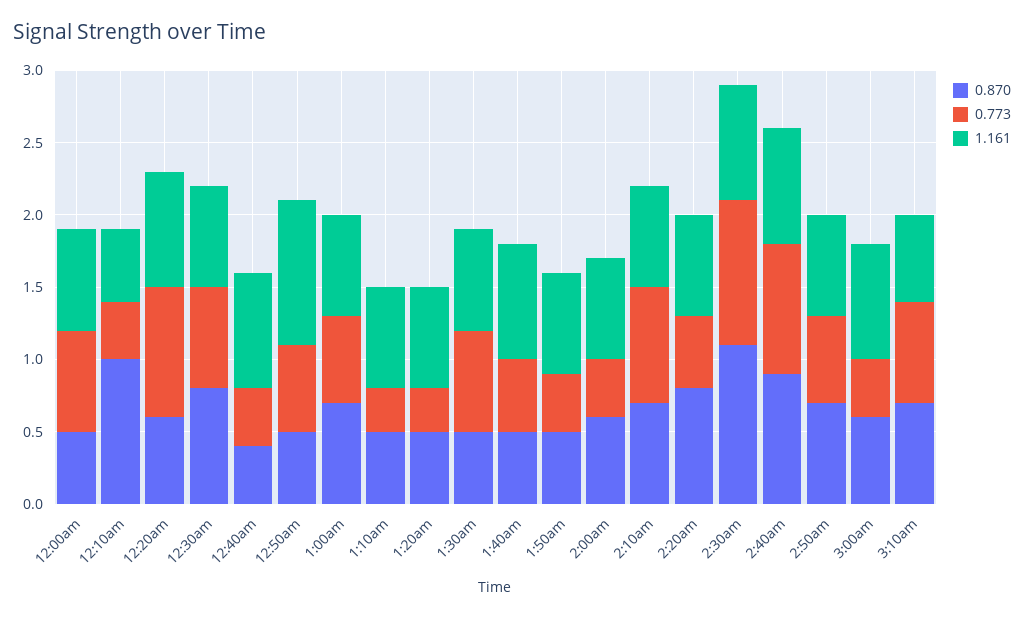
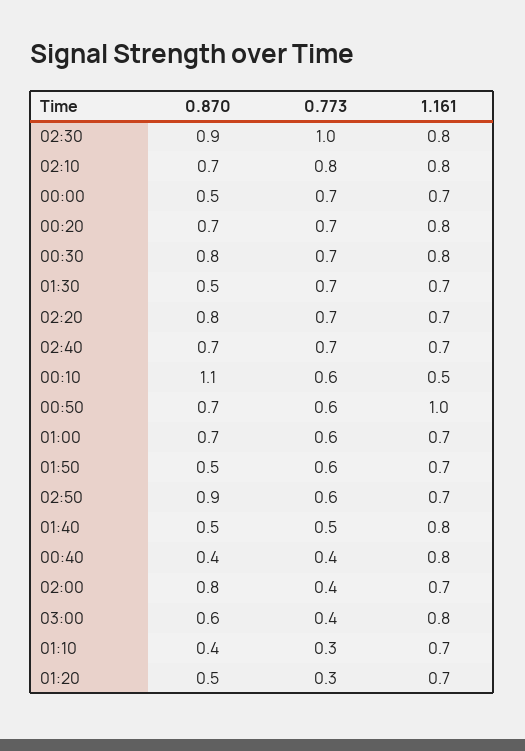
  {
    "0.870": {
      "12:00am": 0.5,
-     "12:10am": 1,
+     "12:10am": 1.1,
-     "12:20am": 0.6,
+     "12:20am": 0.7,
      "12:30am": 0.8,
      "12:40am": 0.4,
-     "12:50am": 0.5,
+     "12:50am": 0.7,
      "1:00am": 0.7,
-     "1:10am": 0.5,
+     "1:10am": 0.4,
      "1:20am": 0.5,
      "1:30am": 0.5,
      "1:40am": 0.5,
      "1:50am": 0.5,
-     "2:00am": 0.6,
+     "2:00am": 0.8,
      "2:10am": 0.7,
      "2:20am": 0.8,
-     "2:30am": 1.1,
+     "2:30am": 0.9,
-     "2:40am": 0.9,
+     "2:40am": 0.7,
-     "2:50am": 0.7,
+     "2:50am": 0.9,
-     "3:00am": 0.6,
+     "3:00am": 0.6
-     "3:10am": 0.7
    },
    "0.773": {
      "12:00am": 0.7,
-     "12:10am": 0.4,
+     "12:10am": 0.6,
-     "12:20am": 0.9,
+     "12:20am": 0.7,
      "12:30am": 0.7,
      "12:40am": 0.4,
      "12:50am": 0.6,
      "1:00am": 0.6,
      "1:10am": 0.3,
      "1:20am": 0.3,
      "1:30am": 0.7,
      "1:40am": 0.5,
-     "1:50am": 0.4,
+     "1:50am": 0.6,
      "2:00am": 0.4,
      "2:10am": 0.8,
-     "2:20am": 0.5,
+     "2:20am": 0.7,
      "2:30am": 1,
-     "2:40am": 0.9,
+     "2:40am": 0.7,
      "2:50am": 0.6,
-     "3:00am": 0.4,
+     "3:00am": 0.4
-     "3:10am": 0.7
    },
    "1.161": {
      "12:00am": 0.7,
      "12:10am": 0.5,
      "12:20am": 0.8,
-     "12:30am": 0.7,
+     "12:30am": 0.8,
      "12:40am": 0.8,
      "12:50am": 1,
      "1:00am": 0.7,
      "1:10am": 0.7,
      "1:20am": 0.7,
      "1:30am": 0.7,
      "1:40am": 0.8,
      "1:50am": 0.7,
      "2:00am": 0.7,
-     "2:10am": 0.7,
+     "2:10am": 0.8,
      "2:20am": 0.7,
      "2:30am": 0.8,
-     "2:40am": 0.8,
+     "2:40am": 0.7,
      "2:50am": 0.7,
-     "3:00am": 0.8,
+     "3:00am": 0.8
-     "3:10am": 0.6
    }
  }

